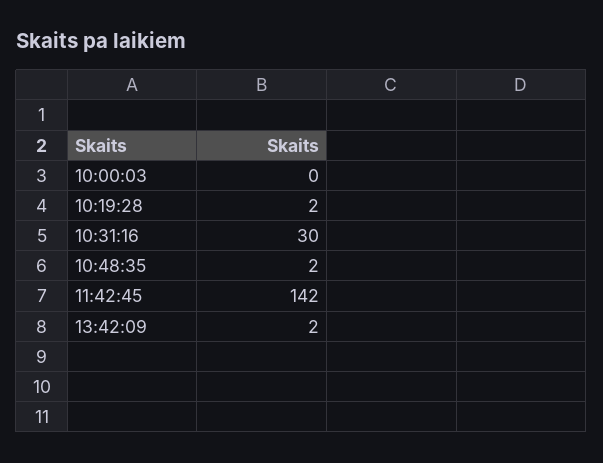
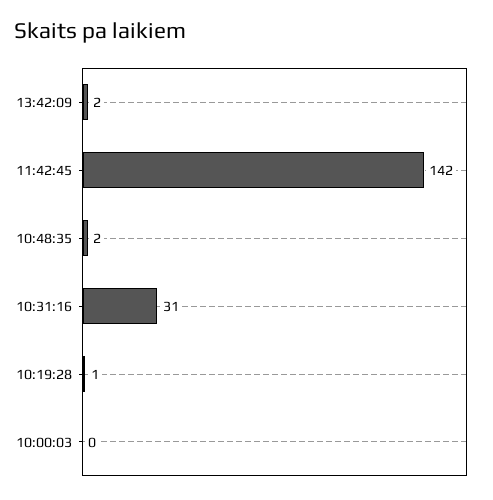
  {
    "10:00:03": 0,
-   "10:19:28": 2,
+   "10:19:28": 1,
-   "10:31:16": 30,
+   "10:31:16": 31,
    "10:48:35": 2,
    "11:42:45": 142,
    "13:42:09": 2
  }

